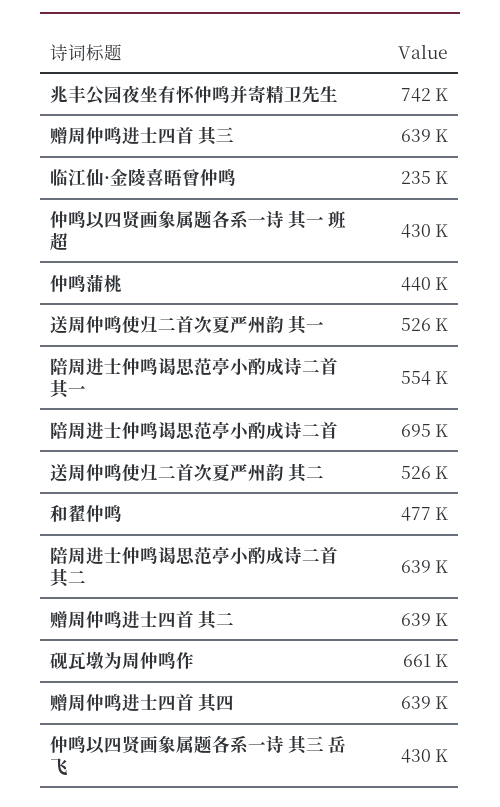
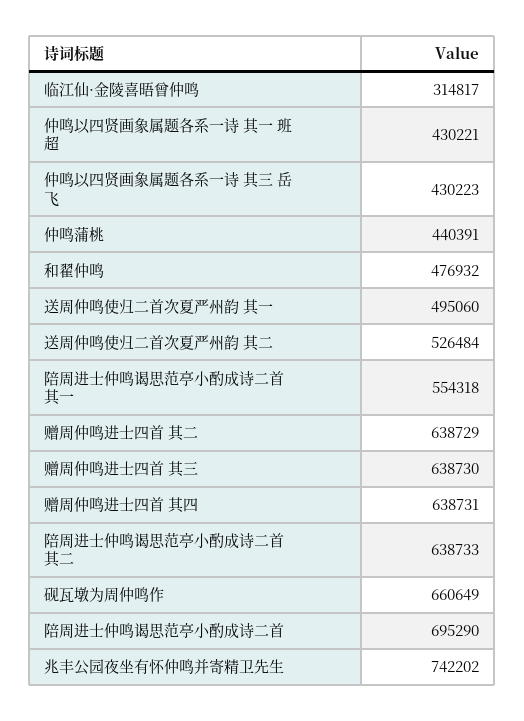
  {
    "兆丰公园夜坐有怀仲鸣并寄精卫先生": 742202,
    "赠周仲鸣进士四首 其三": 638730,
-   "临江仙·金陵喜晤曾仲鸣": 235000,
+   "临江仙·金陵喜晤曾仲鸣": 314817,
    "仲鸣以四贤画象属题各系一诗 其一 班超": 430221,
    "仲鸣蒲桃": 440391,
-   "送周仲鸣使归二首次夏严州韵 其一": 526000,
+   "送周仲鸣使归二首次夏严州韵 其一": 495060,
    "陪周进士仲鸣谒思范亭小酌成诗二首 其一": 554318,
    "陪周进士仲鸣谒思范亭小酌成诗二首": 695290,
    "送周仲鸣使归二首次夏严州韵 其二": 526484,
    "和翟仲鸣": 476932,
    "陪周进士仲鸣谒思范亭小酌成诗二首 其二": 638733,
    "赠周仲鸣进士四首 其二": 638729,
    "砚瓦墩为周仲鸣作": 660649,
    "赠周仲鸣进士四首 其四": 638731,
    "仲鸣以四贤画象属题各系一诗 其三 岳飞": 430223
  }

